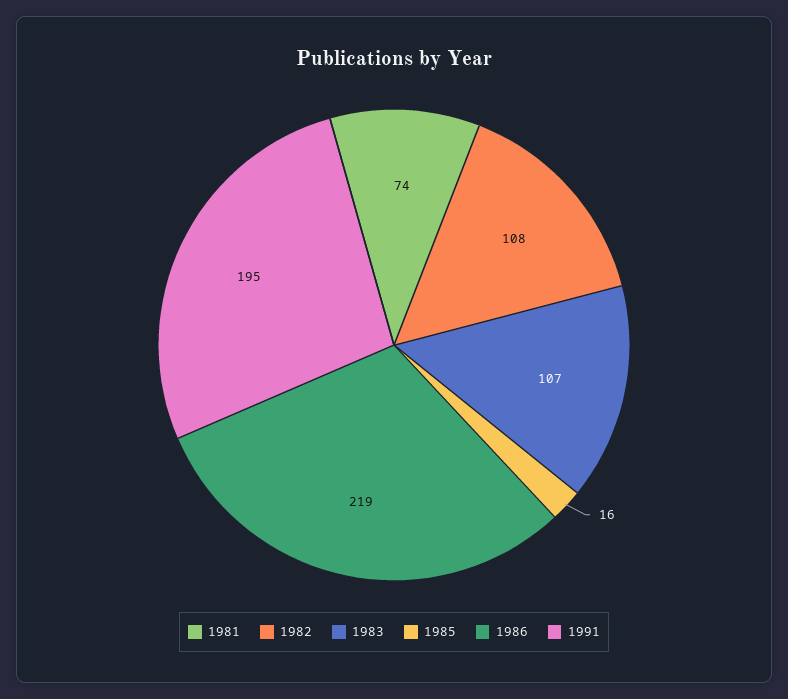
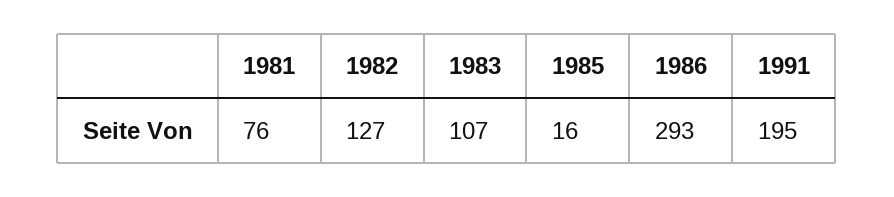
  {
-   "1981": 74,
+   "1981": 76,
-   "1982": 108,
+   "1982": 127,
    "1983": 107,
    "1985": 16,
-   "1986": 219,
+   "1986": 293,
    "1991": 195
  }

